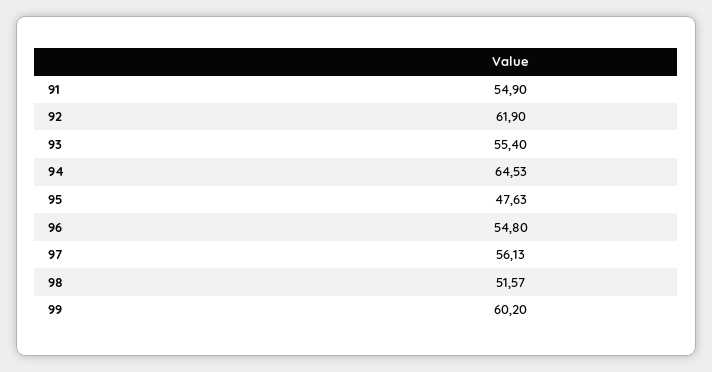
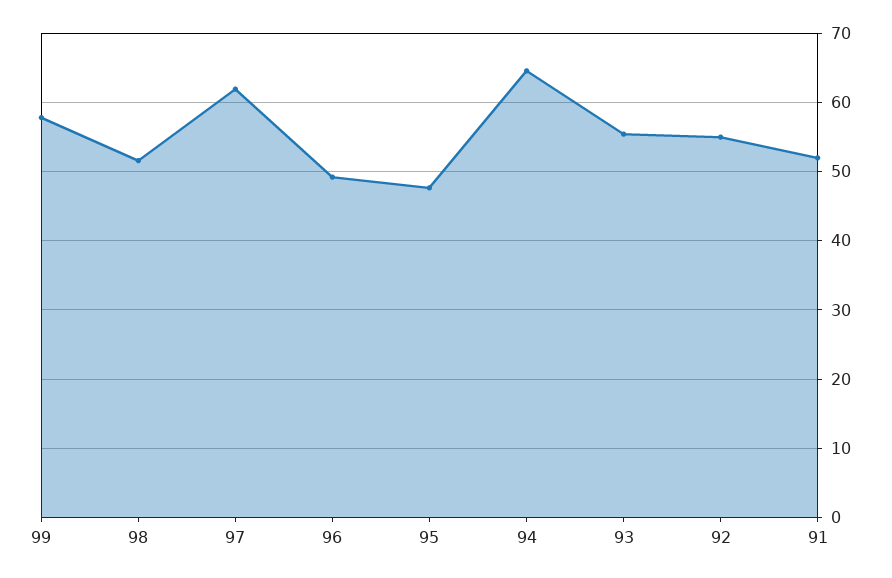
  {
-   "91": 54.9,
+   "91": 52,
-   "92": 61.9,
+   "92": 55,
    "93": 55.4,
    "94": 64.53,
    "95": 47.63,
-   "96": 54.8,
+   "96": 49,
-   "97": 56.13,
+   "97": 62,
    "98": 51.57,
-   "99": 60.2
+   "99": 58
  }

